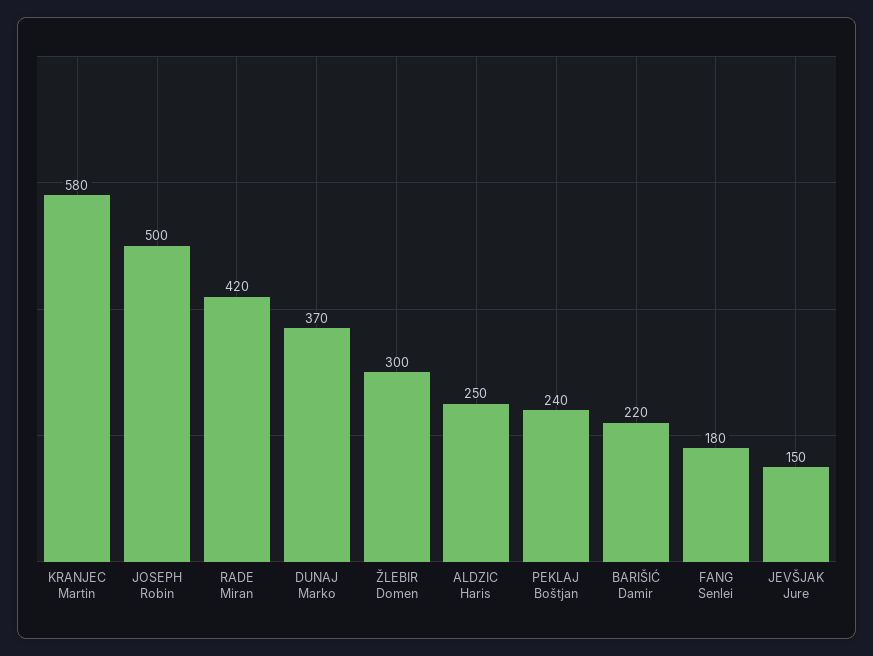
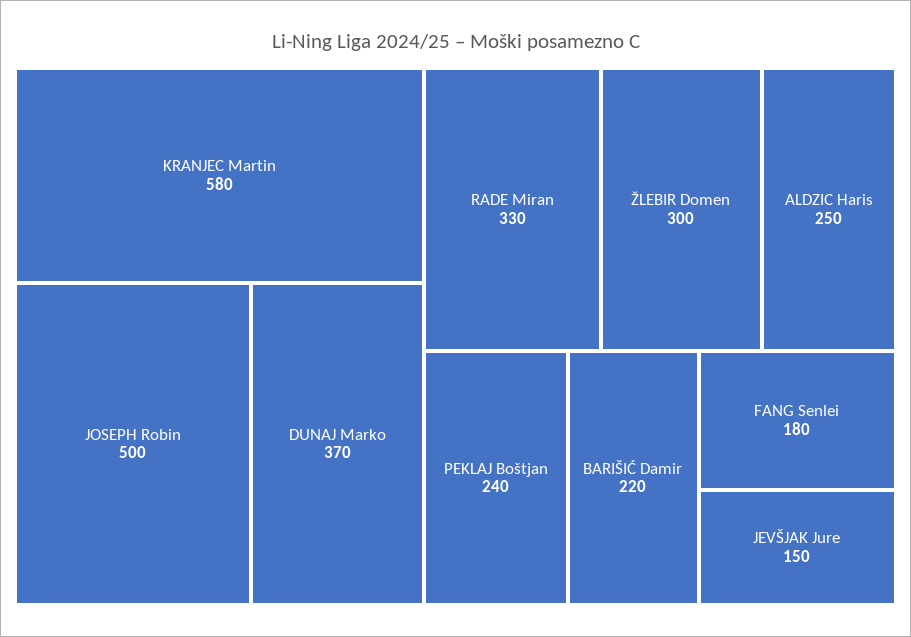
  {
    "KRANJEC Martin": 580,
    "JOSEPH Robin": 500,
-   "RADE Miran": 420,
+   "RADE Miran": 330,
    "DUNAJ Marko": 370,
    "ŽLEBIR Domen": 300,
    "ALDZIC Haris": 250,
    "PEKLAJ Boštjan": 240,
    "BARIŠIĆ Damir": 220,
    "FANG Senlei": 180,
    "JEVŠJAK Jure": 150
  }

